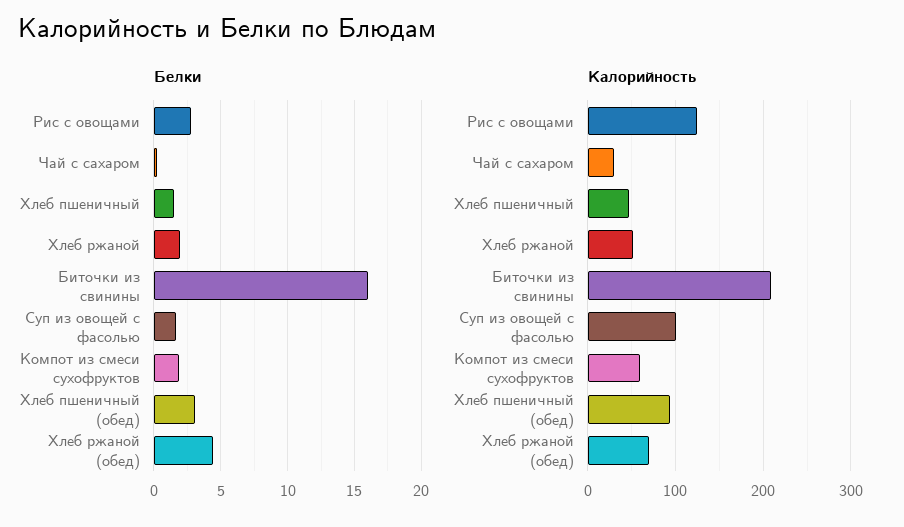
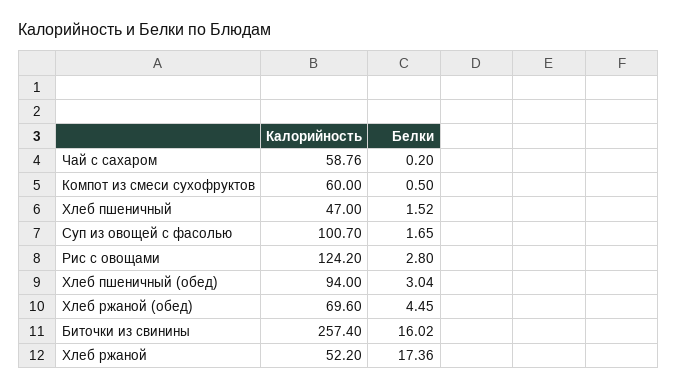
  {
    "Белки": {
      "Рис с овощами": 2.8,
      "Чай с сахаром": 0.2,
      "Хлеб пшеничный": 1.52,
-     "Хлеб ржаной": 2,
+     "Хлеб ржаной": 17.36,
      "Биточки из свинины": 16.02,
      "Суп из овощей с фасолью": 1.65,
-     "Компот из смеси сухофруктов": 2,
+     "Компот из смеси сухофруктов": 0.5,
      "Хлеб пшеничный (обед)": 3.04,
      "Хлеб ржаной (обед)": 4.45
    },
    "Калорийность": {
      "Рис с овощами": 124.2,
-     "Чай с сахаром": 30,
+     "Чай с сахаром": 58.76,
      "Хлеб пшеничный": 47,
      "Хлеб ржаной": 52.2,
-     "Биточки из свинины": 210,
+     "Биточки из свинины": 257.4,
      "Суп из овощей с фасолью": 100.7,
      "Компот из смеси сухофруктов": 60,
      "Хлеб пшеничный (обед)": 94,
      "Хлеб ржаной (обед)": 69.6
    }
  }

